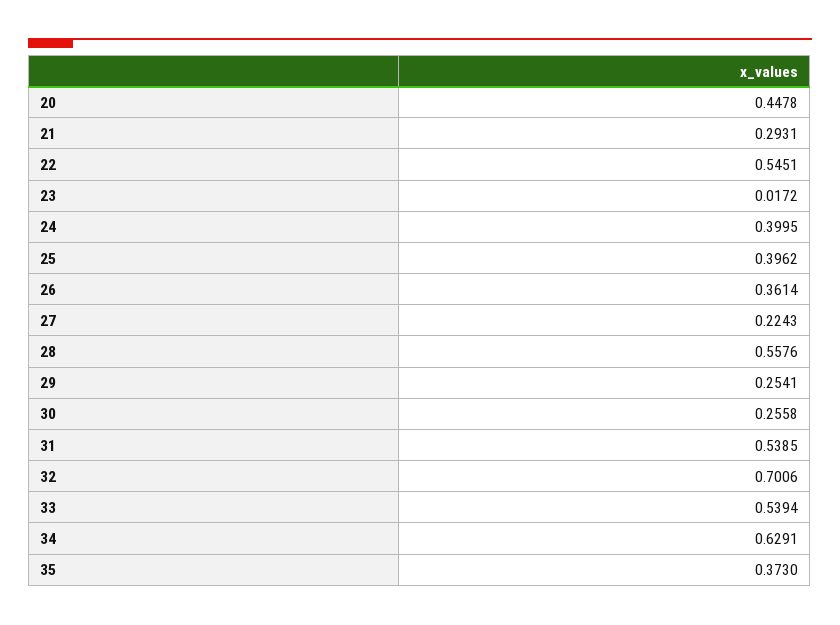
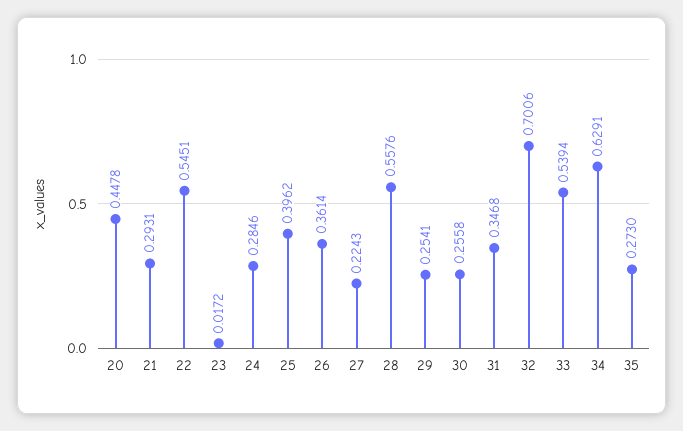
  {
    "20": 0.4478,
    "21": 0.2931,
    "22": 0.5451,
    "23": 0.0172,
-   "24": 0.3995,
+   "24": 0.2846,
    "25": 0.3962,
    "26": 0.3614,
    "27": 0.2243,
    "28": 0.5576,
    "29": 0.2541,
    "30": 0.2558,
-   "31": 0.5385,
+   "31": 0.3468,
    "32": 0.7006,
    "33": 0.5394,
    "34": 0.6291,
-   "35": 0.373
+   "35": 0.273
  }

